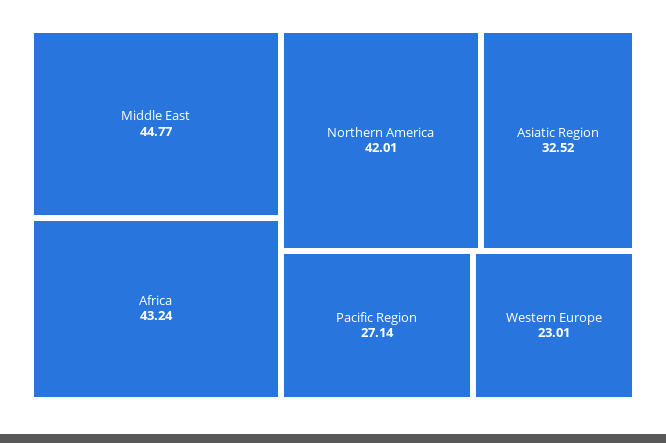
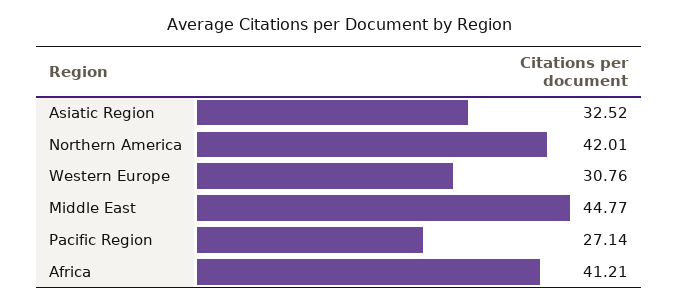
  {
    "Middle East": 44.77,
-   "Africa": 43.24,
+   "Africa": 41.21,
    "Northern America": 42.01,
    "Asiatic Region": 32.52,
    "Pacific Region": 27.14,
-   "Western Europe": 23.01
+   "Western Europe": 30.76
  }

